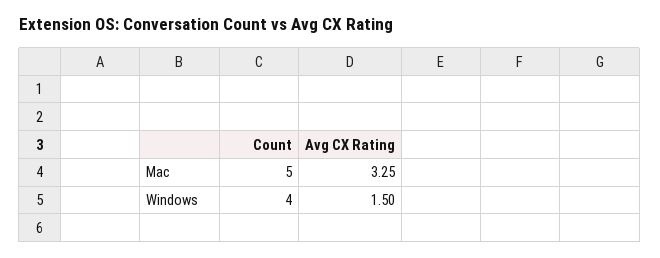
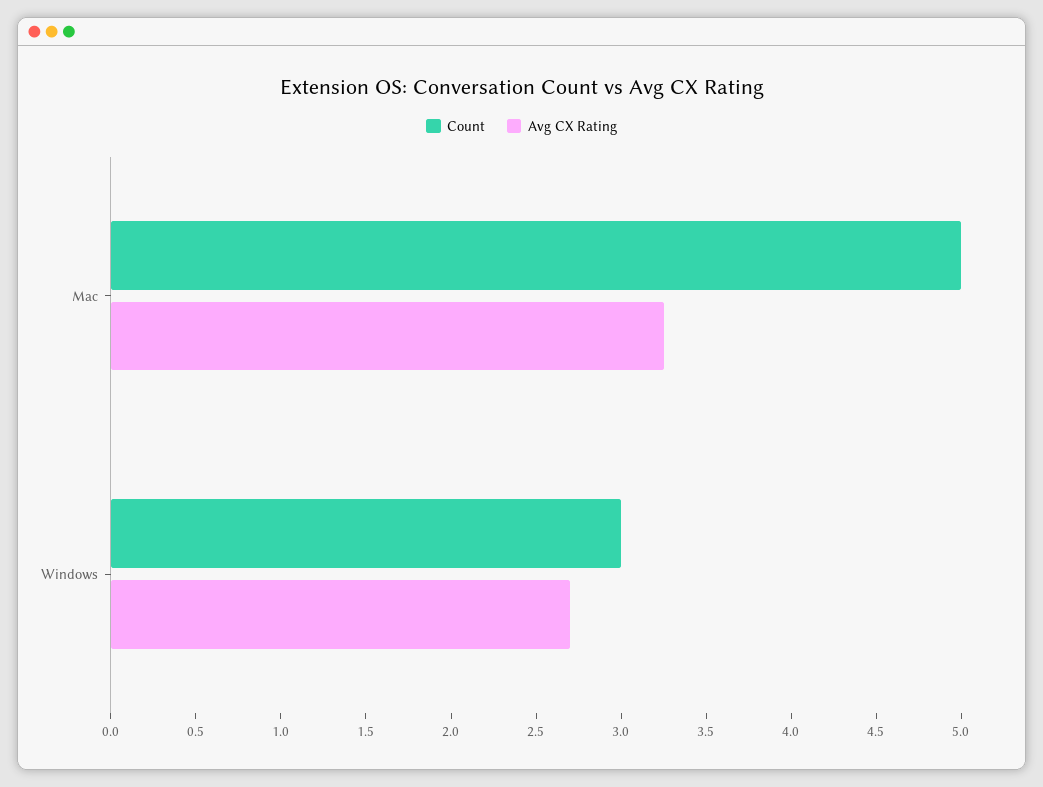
  {
    "Count": {
      "Mac": 5,
-     "Windows": 4
+     "Windows": 3
    },
    "Avg CX Rating": {
      "Mac": 3.25,
-     "Windows": 1.5
+     "Windows": 2.7
    }
  }

